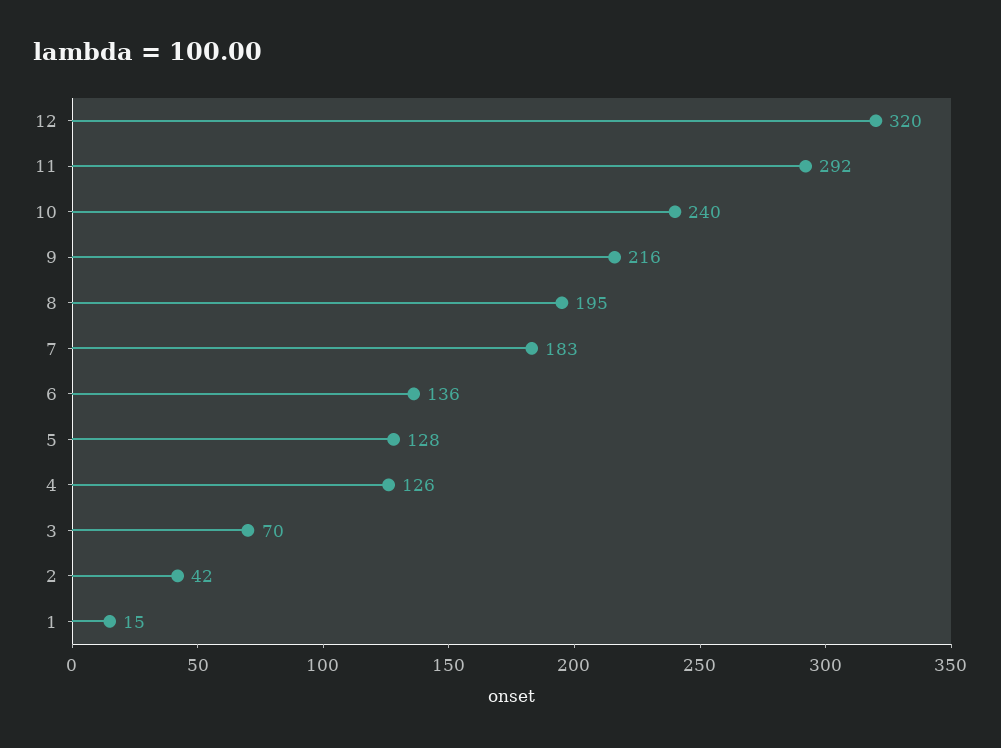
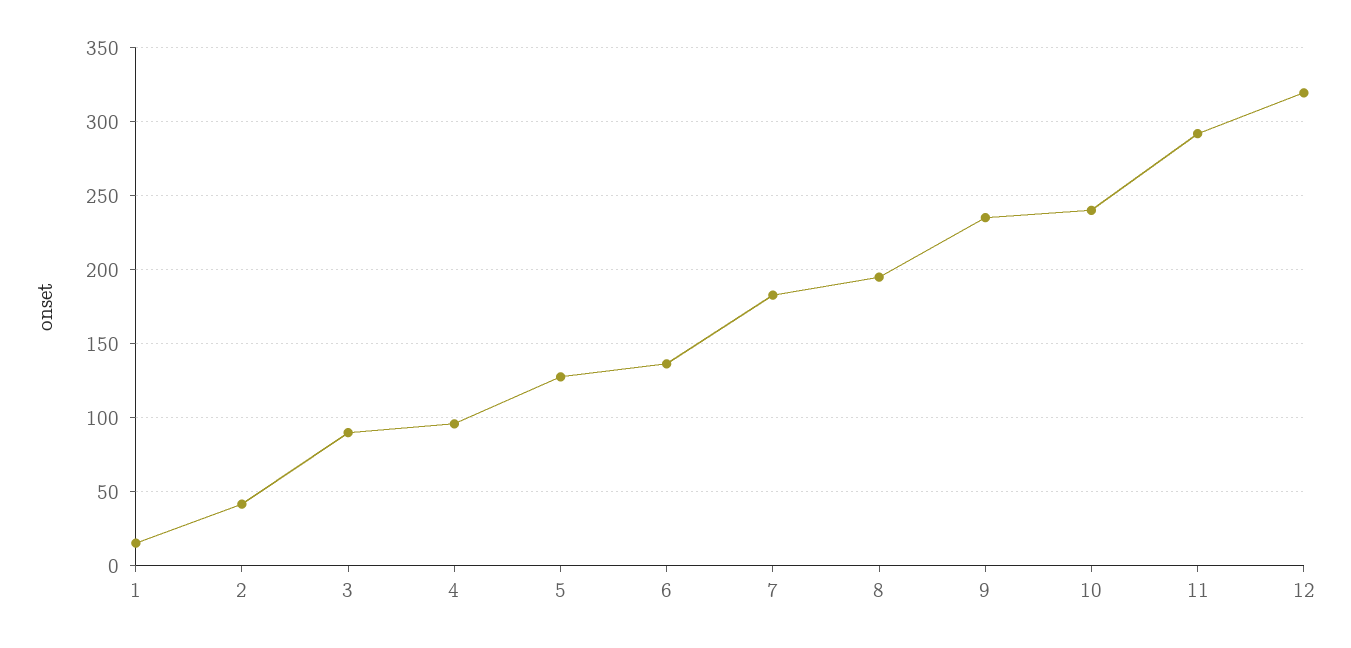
  {
    "12": 320,
    "11": 292,
    "10": 240,
-   "9": 216,
+   "9": 235,
    "8": 195,
    "7": 183,
    "6": 136,
    "5": 128,
-   "4": 126,
+   "4": 95,
-   "3": 70,
+   "3": 90,
    "2": 42,
    "1": 15
  }

